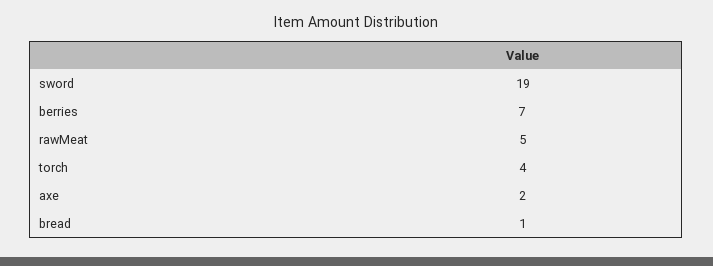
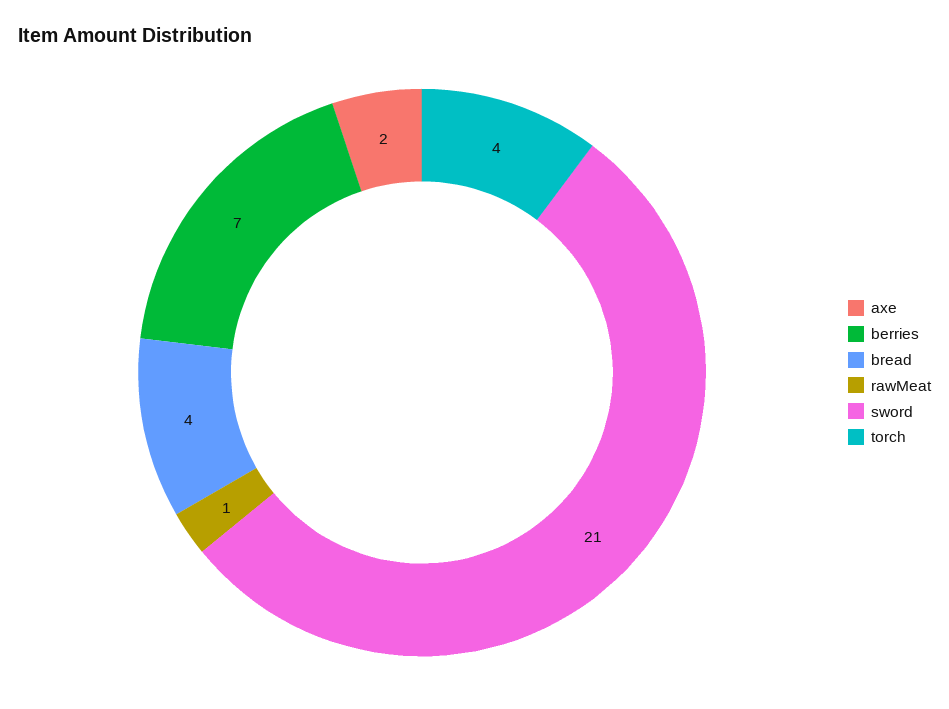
  {
-   "sword": 19,
+   "sword": 21,
    "berries": 7,
-   "rawMeat": 5,
+   "rawMeat": 1,
    "torch": 4,
    "axe": 2,
-   "bread": 1
+   "bread": 4
  }

